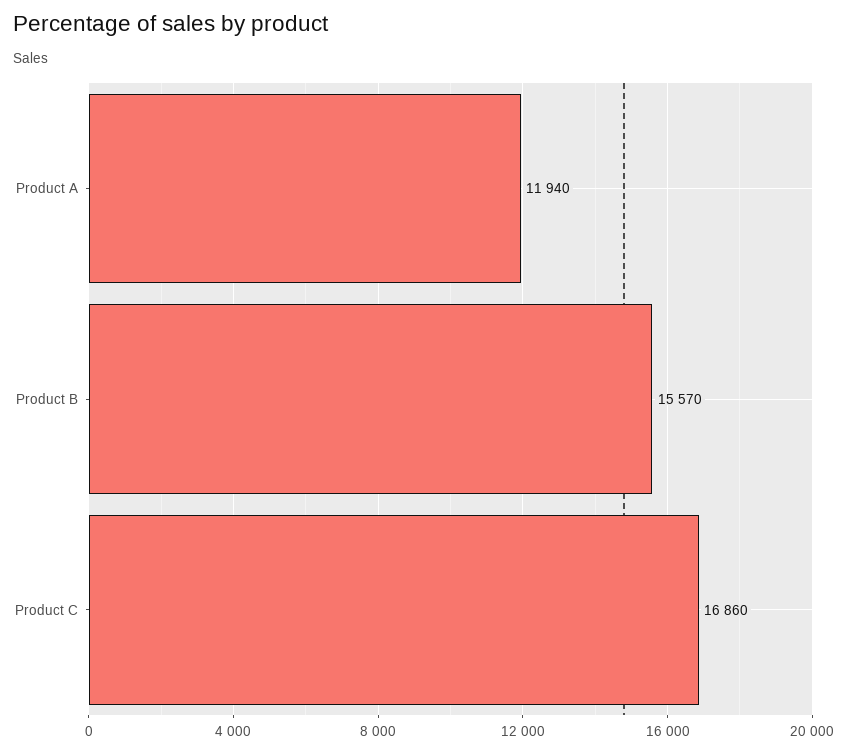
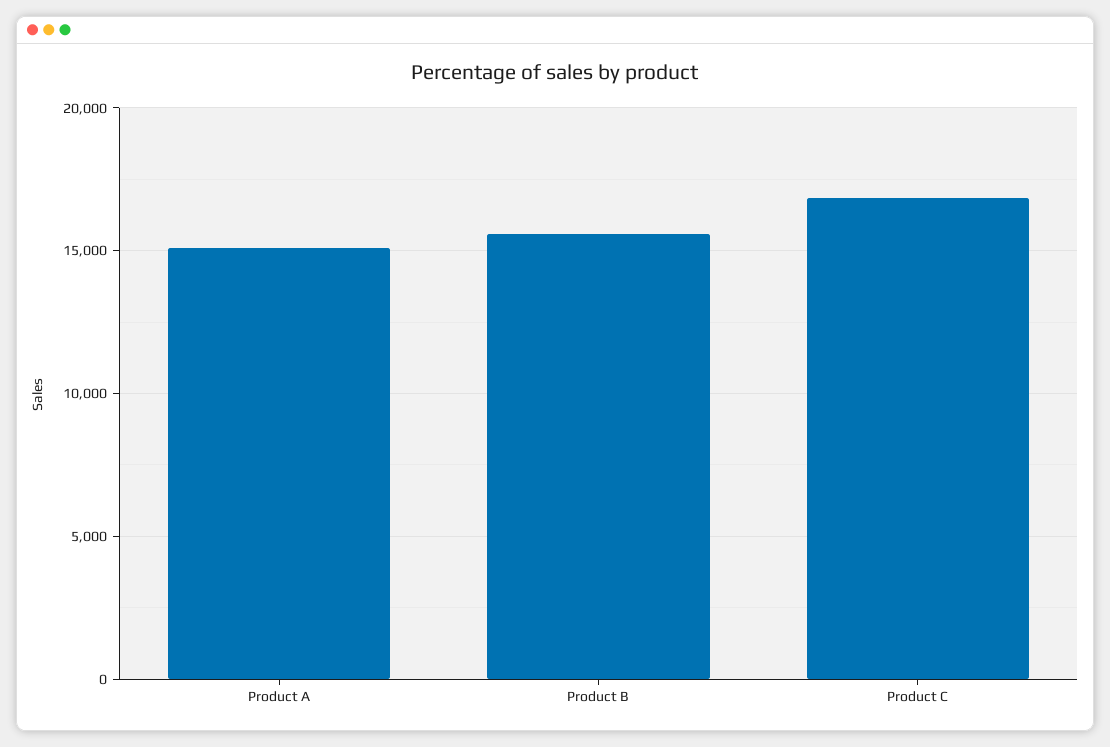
  {
-   "Product A": 11940,
+   "Product A": 15000,
    "Product B": 15570,
    "Product C": 16860
  }

